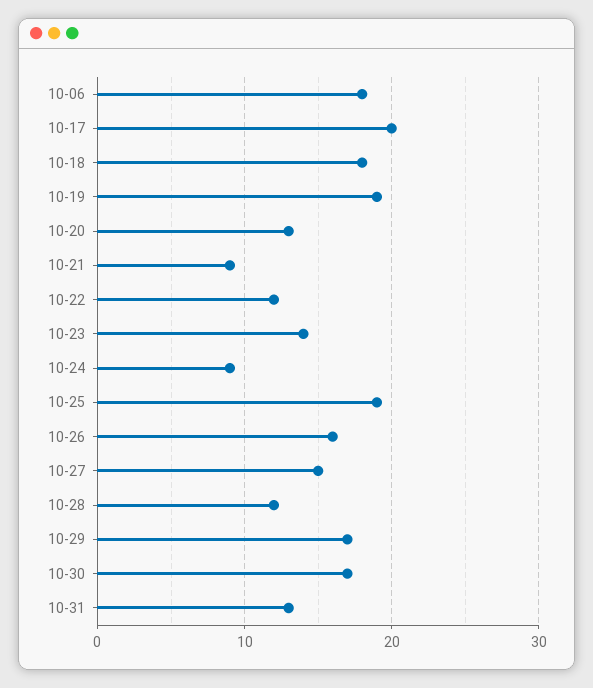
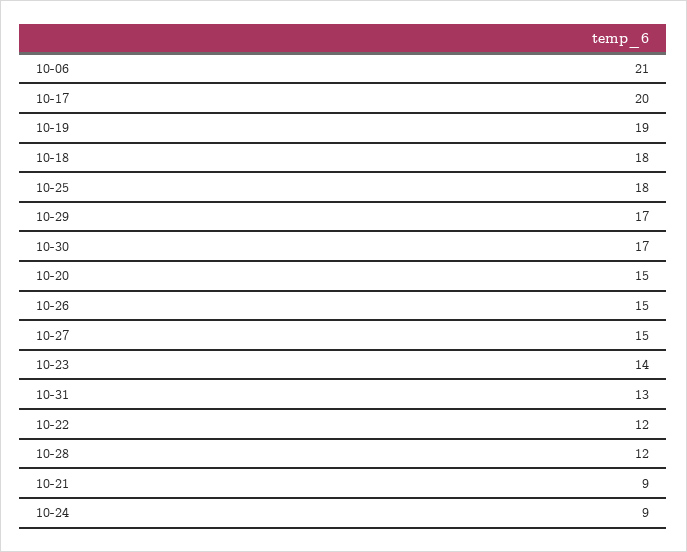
  {
-   "10-06": 18,
+   "10-06": 21,
    "10-17": 20,
    "10-18": 18,
    "10-19": 19,
-   "10-20": 13,
+   "10-20": 15,
    "10-21": 9,
    "10-22": 12,
    "10-23": 14,
    "10-24": 9,
-   "10-25": 19,
+   "10-25": 18,
-   "10-26": 16,
+   "10-26": 15,
    "10-27": 15,
    "10-28": 12,
    "10-29": 17,
    "10-30": 17,
    "10-31": 13
  }

